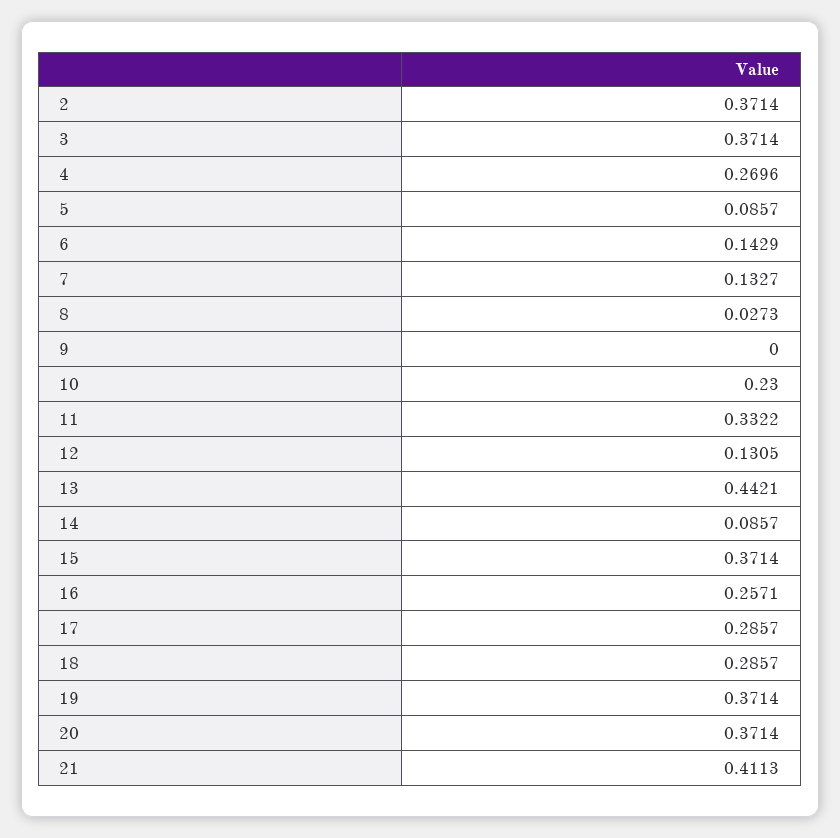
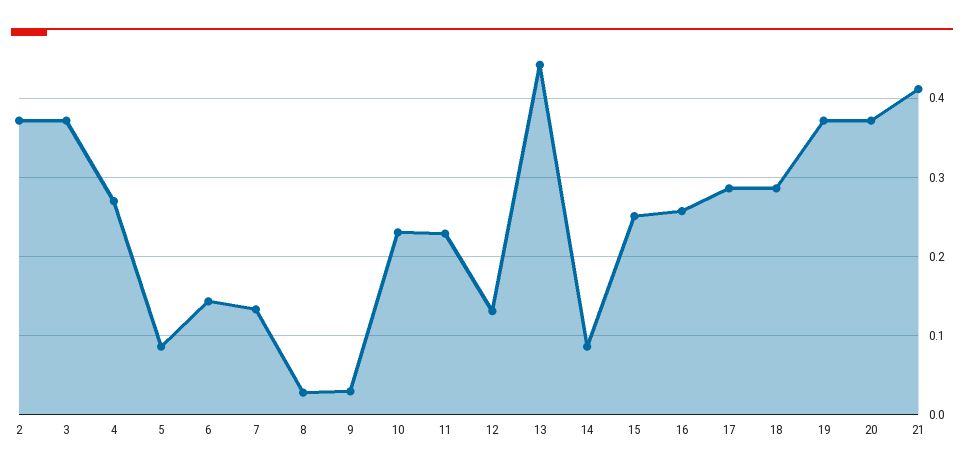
  {
    "2": 0.3714,
    "3": 0.3714,
    "4": 0.2696,
    "5": 0.0857,
    "6": 0.1429,
    "7": 0.1327,
    "8": 0.0273,
-   "9": 0,
+   "9": 0.03,
    "10": 0.23,
-   "11": 0.3322,
+   "11": 0.23,
    "12": 0.1305,
    "13": 0.4421,
    "14": 0.0857,
-   "15": 0.3714,
+   "15": 0.25,
    "16": 0.2571,
    "17": 0.2857,
    "18": 0.2857,
    "19": 0.3714,
    "20": 0.3714,
    "21": 0.4113
  }

